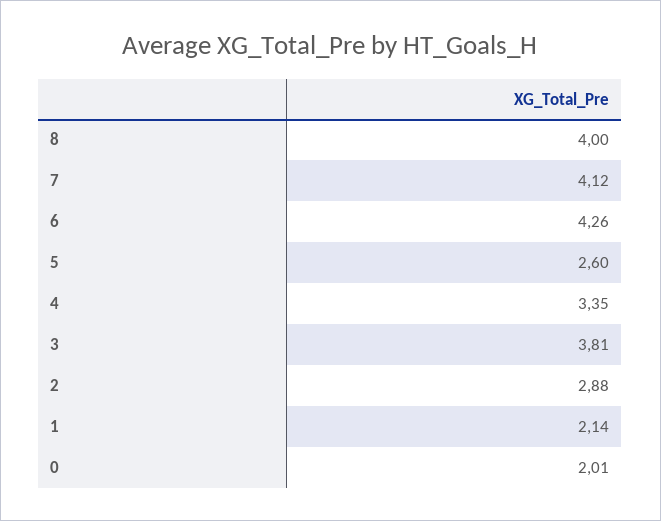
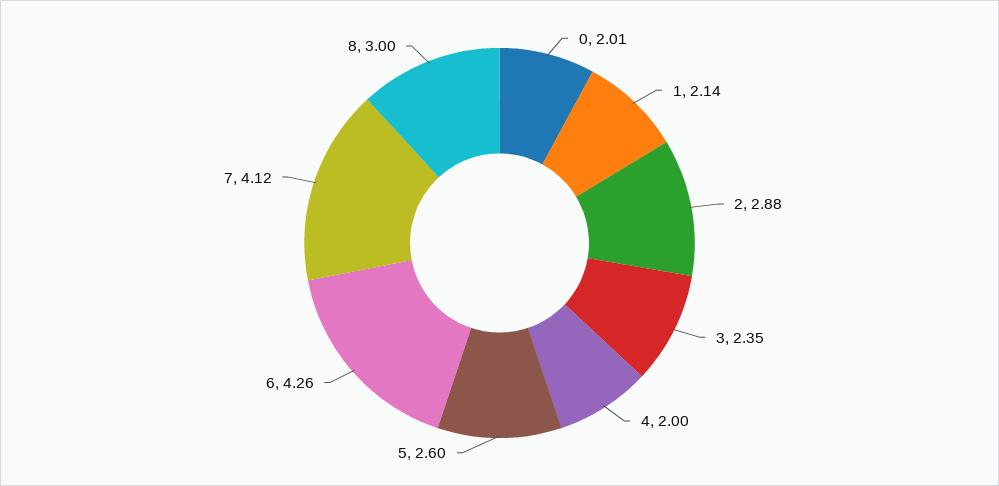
  {
-   "8": 4,
+   "8": 3,
    "7": 4.12,
    "6": 4.26,
    "5": 2.6,
-   "4": 3.35,
+   "4": 2,
-   "3": 3.81,
+   "3": 2.35,
    "2": 2.88,
    "1": 2.14,
    "0": 2.01
  }

